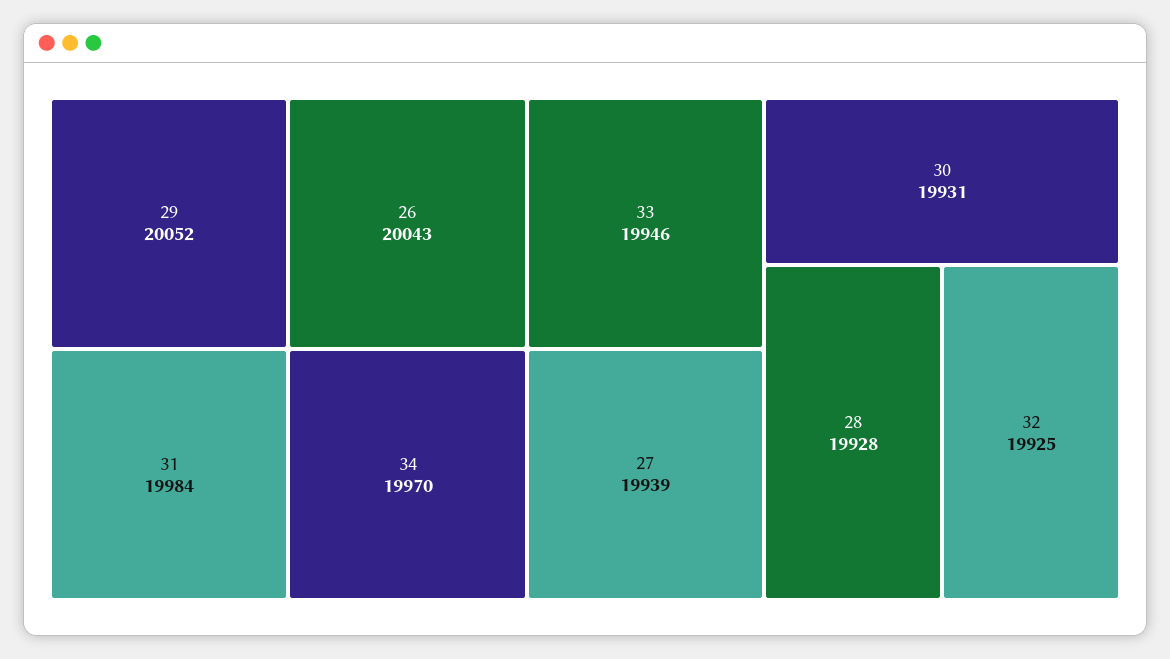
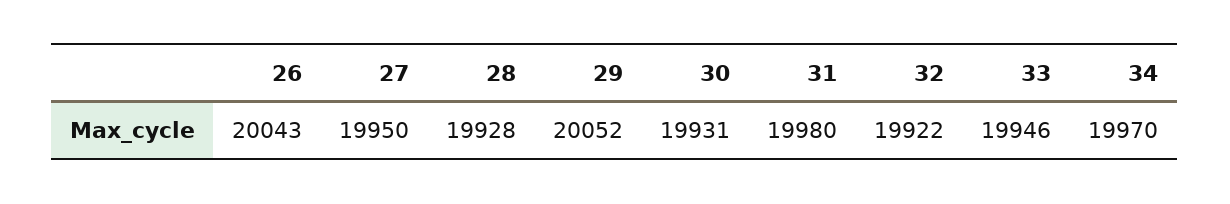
  {
    "29": 20052,
    "26": 20043,
-   "31": 19984,
+   "31": 19980,
    "34": 19970,
    "33": 19946,
-   "27": 19939,
+   "27": 19950,
    "30": 19931,
    "28": 19928,
-   "32": 19925
+   "32": 19922
  }

